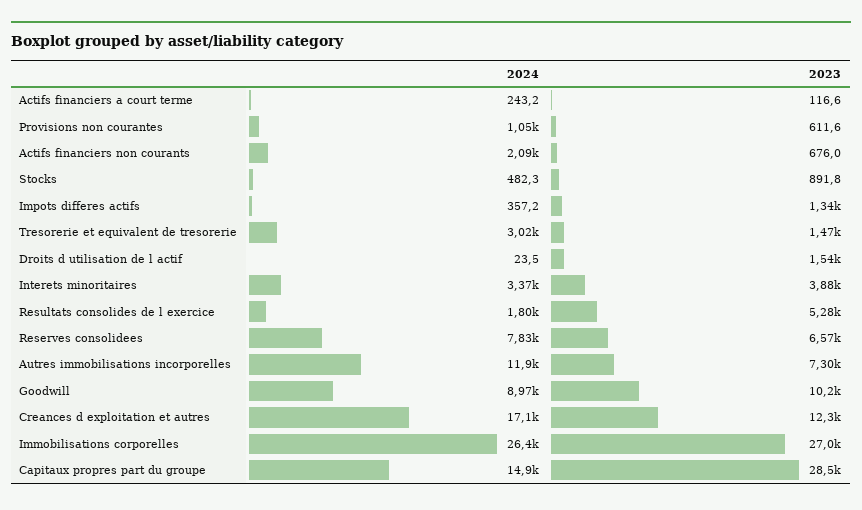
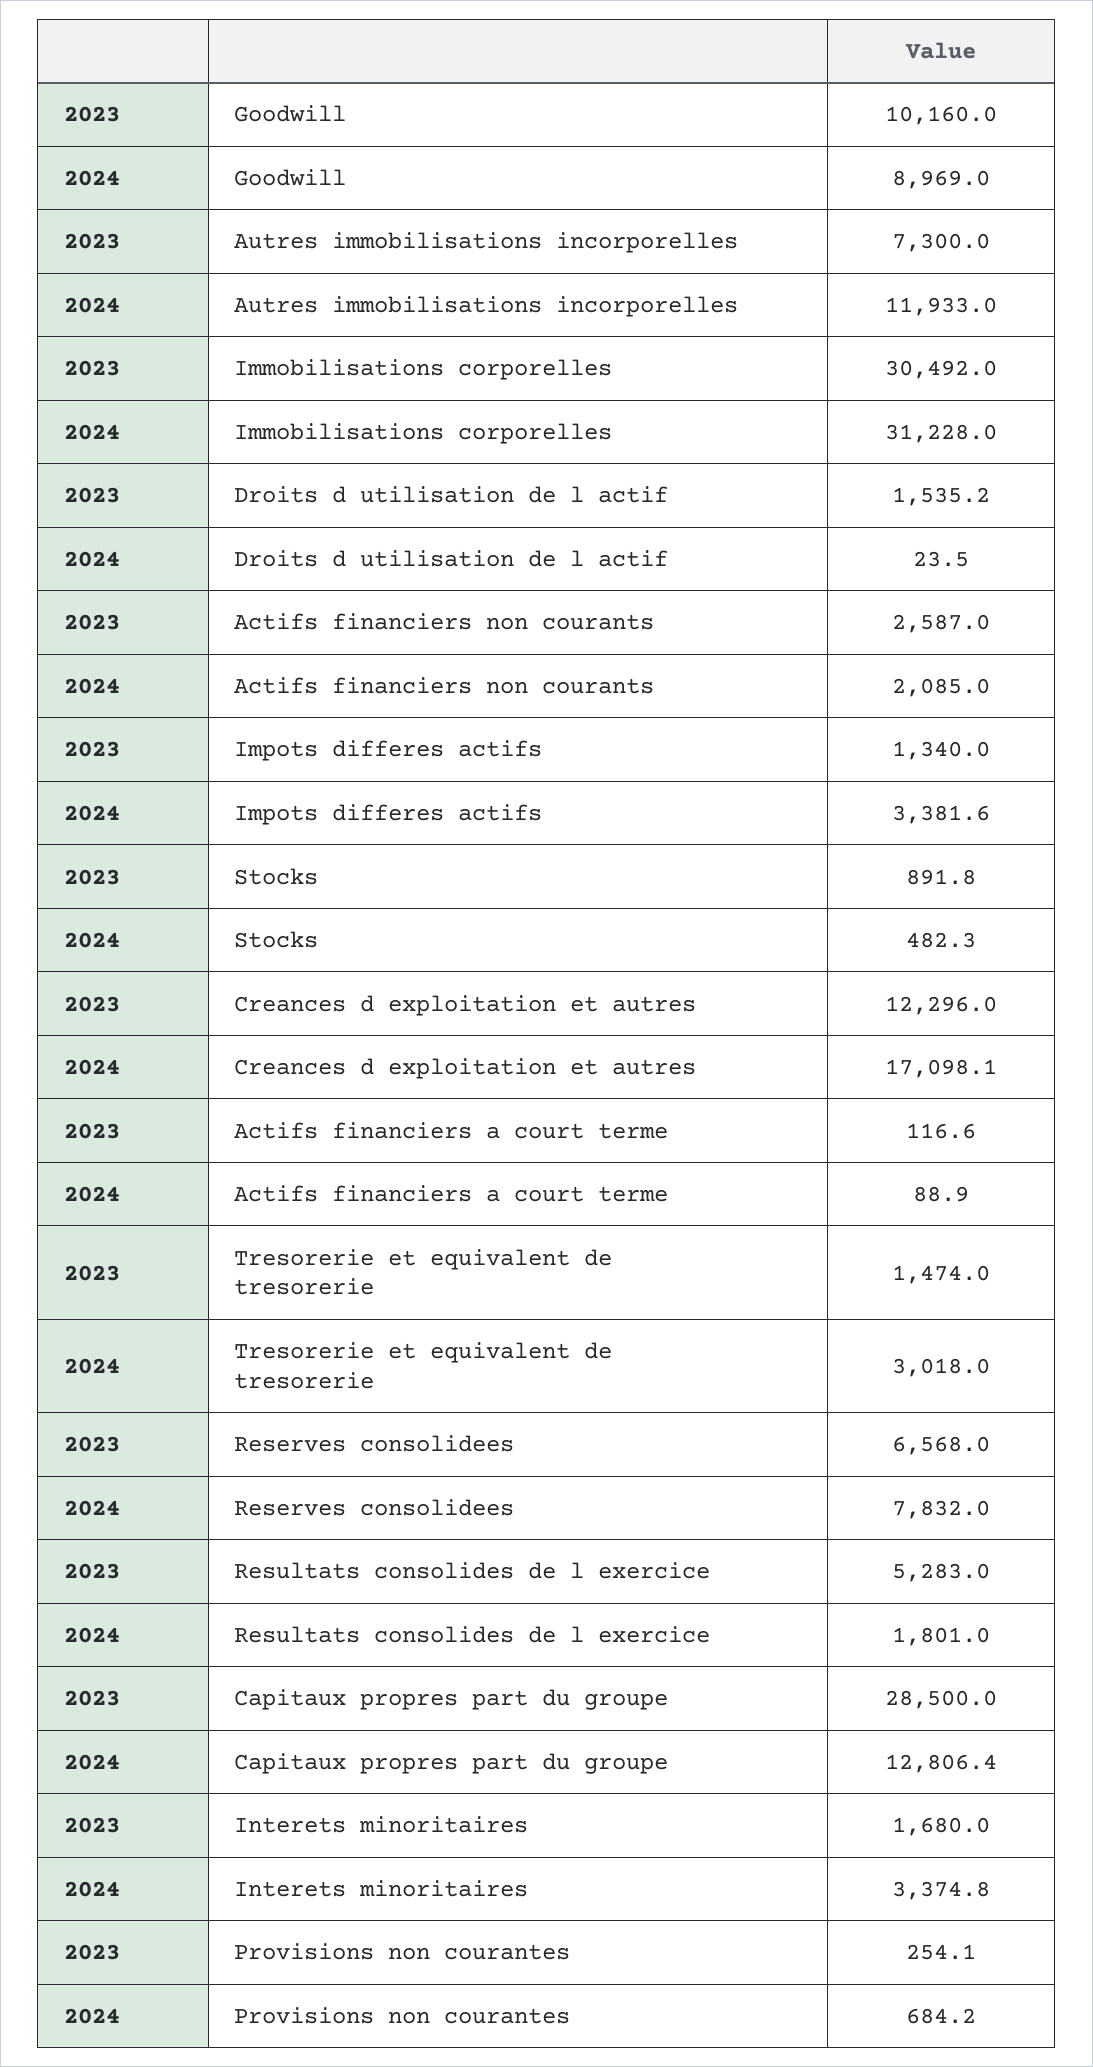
  {
    "2024": {
-     "Actifs financiers a court terme": 243.2,
+     "Actifs financiers a court terme": 88.9,
-     "Provisions non courantes": 1050,
+     "Provisions non courantes": 684.2,
      "Actifs financiers non courants": 2085,
      "Stocks": 482.3,
-     "Impots differes actifs": 357.2,
+     "Impots differes actifs": 3381.6,
      "Tresorerie et equivalent de tresorerie": 3018,
      "Droits d utilisation de l actif": 23.5,
      "Interets minoritaires": 3374.8,
      "Resultats consolides de l exercice": 1801,
      "Reserves consolidees": 7832,
      "Autres immobilisations incorporelles": 11933,
      "Goodwill": 8969,
      "Creances d exploitation et autres": 17098.1,
-     "Immobilisations corporelles": 26400,
+     "Immobilisations corporelles": 31228,
-     "Capitaux propres part du groupe": 14900
+     "Capitaux propres part du groupe": 12806.4
    },
    "2023": {
      "Actifs financiers a court terme": 116.6,
-     "Provisions non courantes": 611.6,
+     "Provisions non courantes": 254.1,
-     "Actifs financiers non courants": 676,
+     "Actifs financiers non courants": 2587,
      "Stocks": 891.8,
      "Impots differes actifs": 1340,
      "Tresorerie et equivalent de tresorerie": 1474,
      "Droits d utilisation de l actif": 1535.2,
-     "Interets minoritaires": 3880,
+     "Interets minoritaires": 1680,
      "Resultats consolides de l exercice": 5283,
      "Reserves consolidees": 6568,
      "Autres immobilisations incorporelles": 7300,
      "Goodwill": 10160,
      "Creances d exploitation et autres": 12296,
-     "Immobilisations corporelles": 27000,
+     "Immobilisations corporelles": 30492,
      "Capitaux propres part du groupe": 28500
    }
  }

